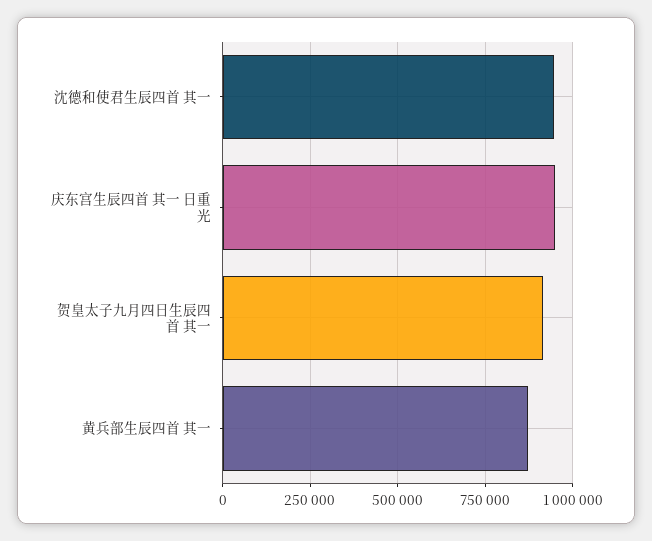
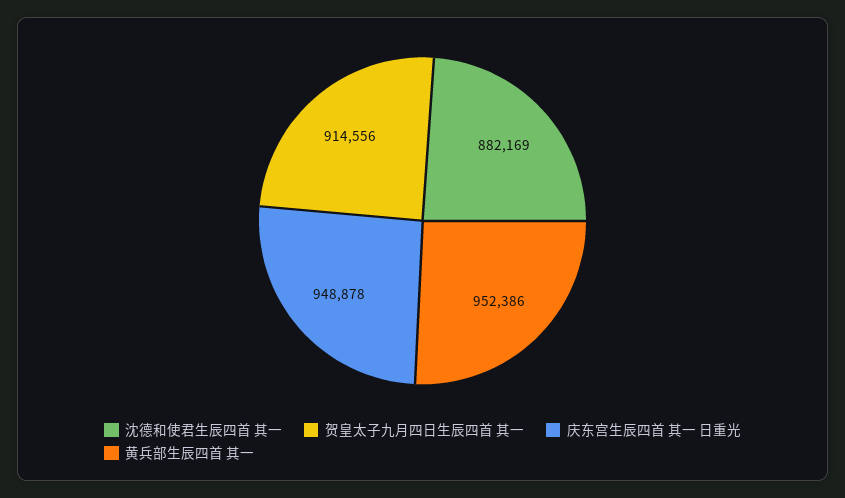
  {
-   "沈德和使君生辰四首 其一": 950000,
+   "沈德和使君生辰四首 其一": 882169,
    "庆东宫生辰四首 其一 日重光": 948878,
    "贺皇太子九月四日生辰四首 其一": 914556,
-   "黄兵部生辰四首 其一": 875000
+   "黄兵部生辰四首 其一": 952386
  }

